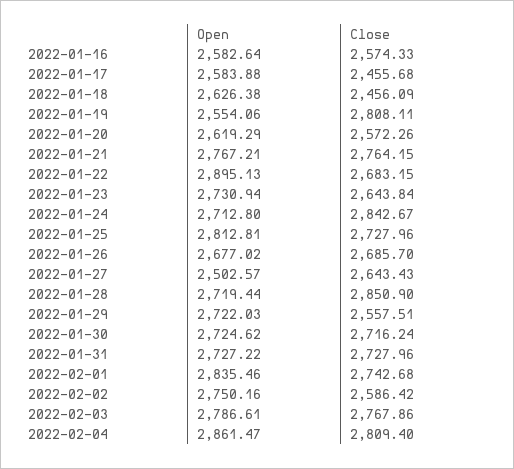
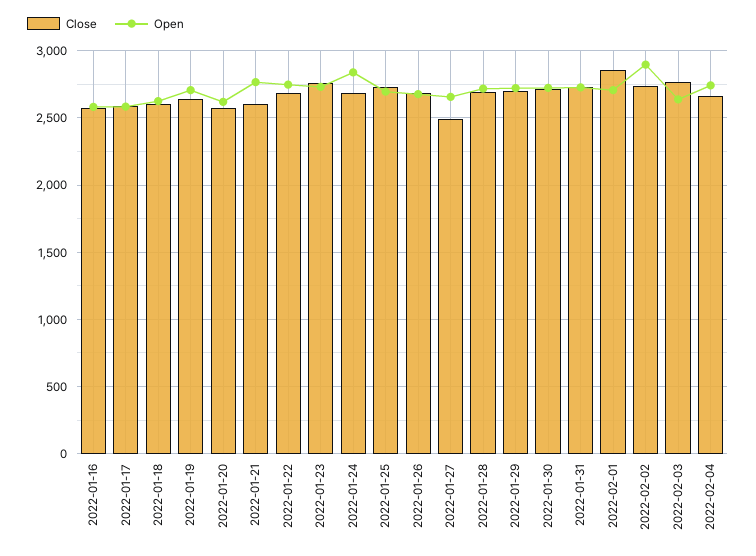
  {
    "Open": {
      "2022-01-16": 2582.64,
      "2022-01-17": 2583.88,
      "2022-01-18": 2626.38,
-     "2022-01-19": 2554.06,
+     "2022-01-19": 2700,
      "2022-01-20": 2619.29,
      "2022-01-21": 2767.21,
-     "2022-01-22": 2895.13,
+     "2022-01-22": 2750,
      "2022-01-23": 2730.94,
-     "2022-01-24": 2712.8,
+     "2022-01-24": 2850,
-     "2022-01-25": 2812.81,
+     "2022-01-25": 2700,
      "2022-01-26": 2677.02,
-     "2022-01-27": 2502.57,
+     "2022-01-27": 2650,
      "2022-01-28": 2719.44,
      "2022-01-29": 2722.03,
      "2022-01-30": 2724.62,
      "2022-01-31": 2727.22,
-     "2022-02-01": 2835.46,
+     "2022-02-01": 2700,
-     "2022-02-02": 2750.16,
+     "2022-02-02": 2900,
-     "2022-02-03": 2786.61,
+     "2022-02-03": 2650,
-     "2022-02-04": 2861.47
+     "2022-02-04": 2750
    },
    "Close": {
      "2022-01-16": 2574.33,
-     "2022-01-17": 2455.68,
+     "2022-01-17": 2600,
-     "2022-01-18": 2456.09,
+     "2022-01-18": 2600,
-     "2022-01-19": 2808.11,
+     "2022-01-19": 2650,
      "2022-01-20": 2572.26,
-     "2022-01-21": 2764.15,
+     "2022-01-21": 2600,
      "2022-01-22": 2683.15,
-     "2022-01-23": 2643.84,
+     "2022-01-23": 2750,
-     "2022-01-24": 2842.67,
+     "2022-01-24": 2700,
      "2022-01-25": 2727.96,
      "2022-01-26": 2685.7,
-     "2022-01-27": 2643.43,
+     "2022-01-27": 2500,
-     "2022-01-28": 2850.9,
+     "2022-01-28": 2700,
-     "2022-01-29": 2557.51,
+     "2022-01-29": 2700,
      "2022-01-30": 2716.24,
      "2022-01-31": 2727.96,
-     "2022-02-01": 2742.68,
+     "2022-02-01": 2850,
-     "2022-02-02": 2586.42,
+     "2022-02-02": 2750,
      "2022-02-03": 2767.86,
-     "2022-02-04": 2809.4
+     "2022-02-04": 2650
    }
  }

